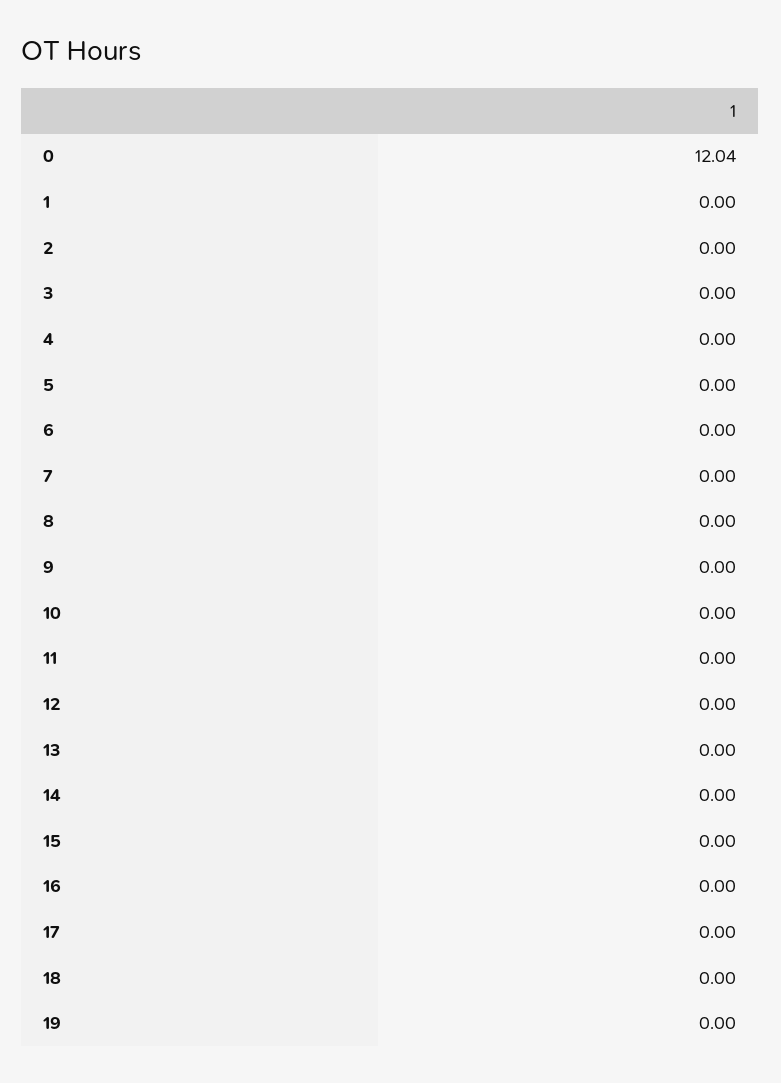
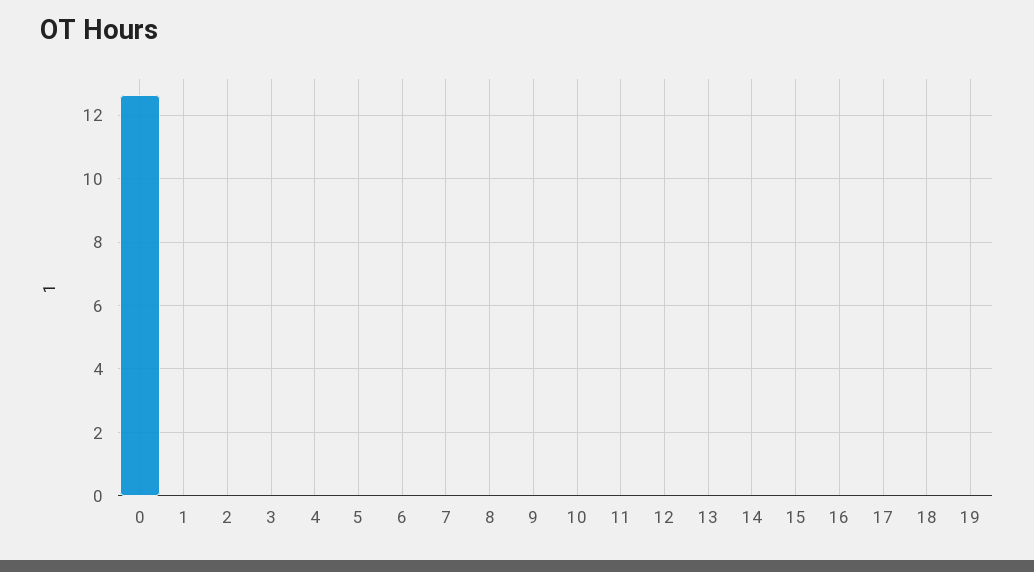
  {
-   "0": 12.04,
+   "0": 12.6,
    "1": 0,
    "2": 0,
    "3": 0,
    "4": 0,
    "5": 0,
    "6": 0,
    "7": 0,
    "8": 0,
    "9": 0,
    "10": 0,
    "11": 0,
    "12": 0,
    "13": 0,
    "14": 0,
    "15": 0,
    "16": 0,
    "17": 0,
    "18": 0,
    "19": 0
  }

